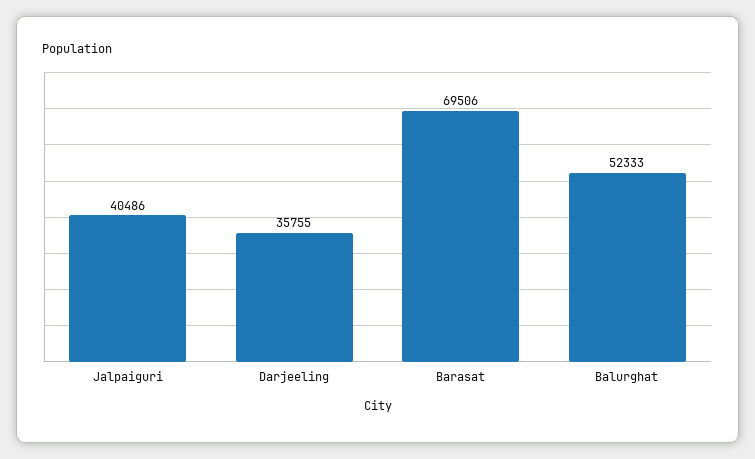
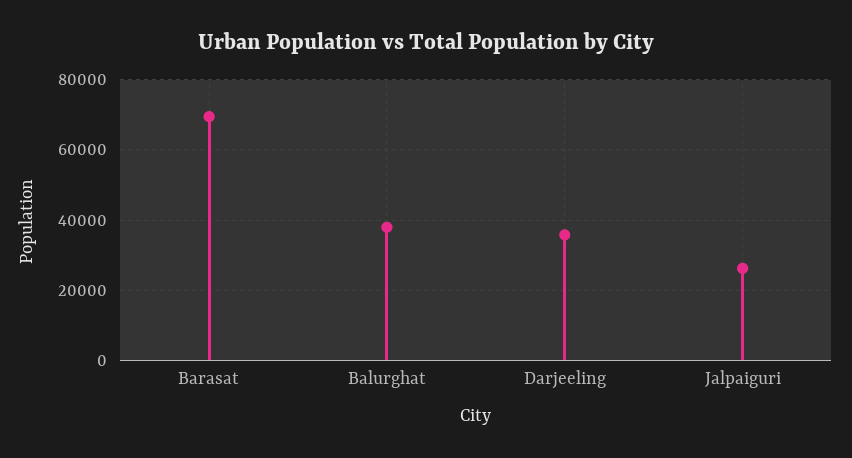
  {
-   "Jalpaiguri": 40486,
+   "Jalpaiguri": 26000,
    "Darjeeling": 35755,
    "Barasat": 69506,
-   "Balurghat": 52333
+   "Balurghat": 38000
  }

